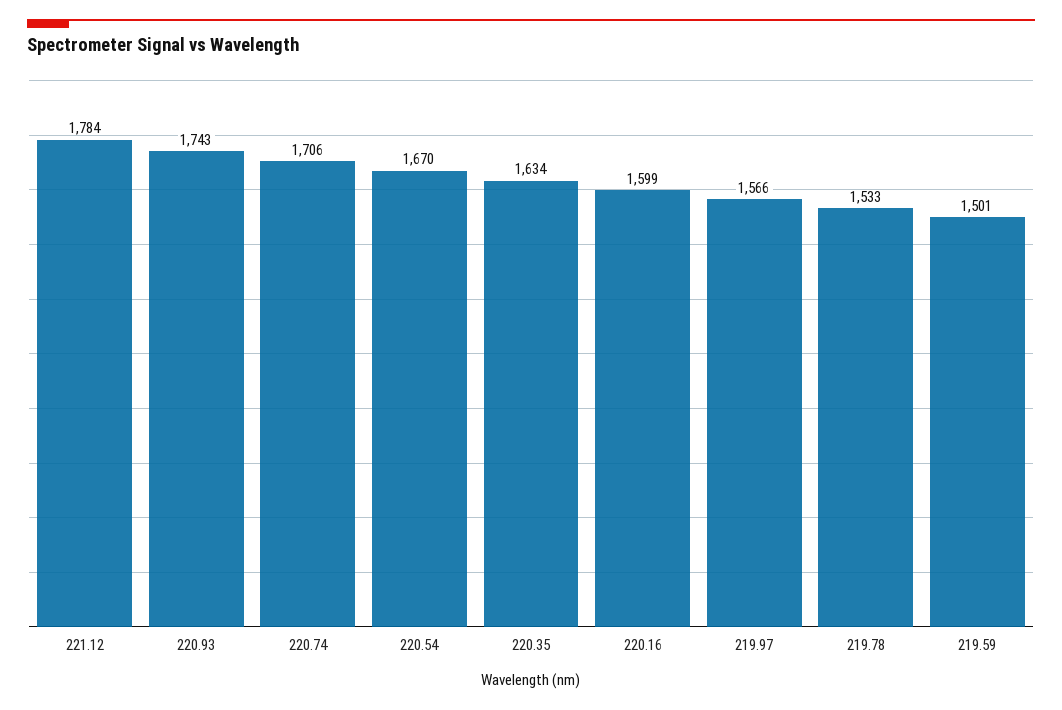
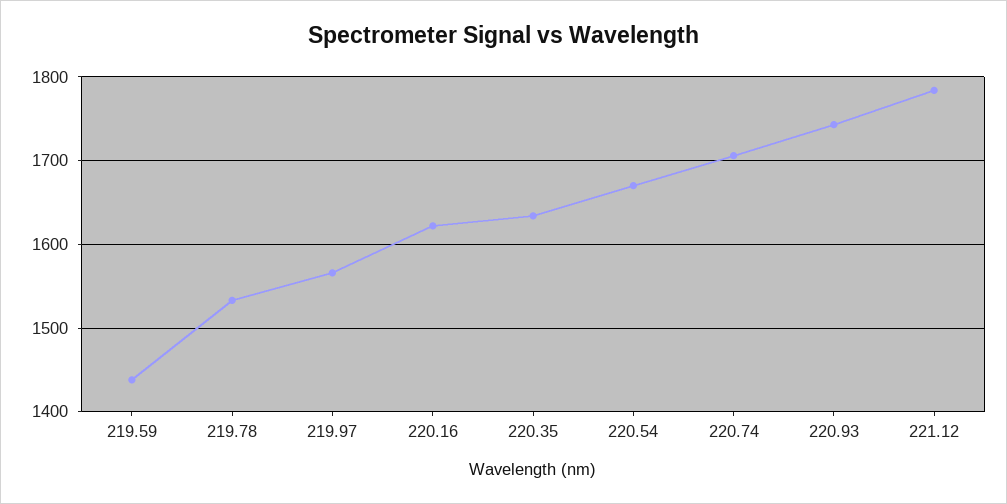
  {
    "221.12": 1784,
    "220.93": 1743,
    "220.74": 1706,
    "220.54": 1670,
    "220.35": 1634,
-   "220.16": 1599,
+   "220.16": 1620,
    "219.97": 1566,
    "219.78": 1533,
-   "219.59": 1501
+   "219.59": 1440
  }

